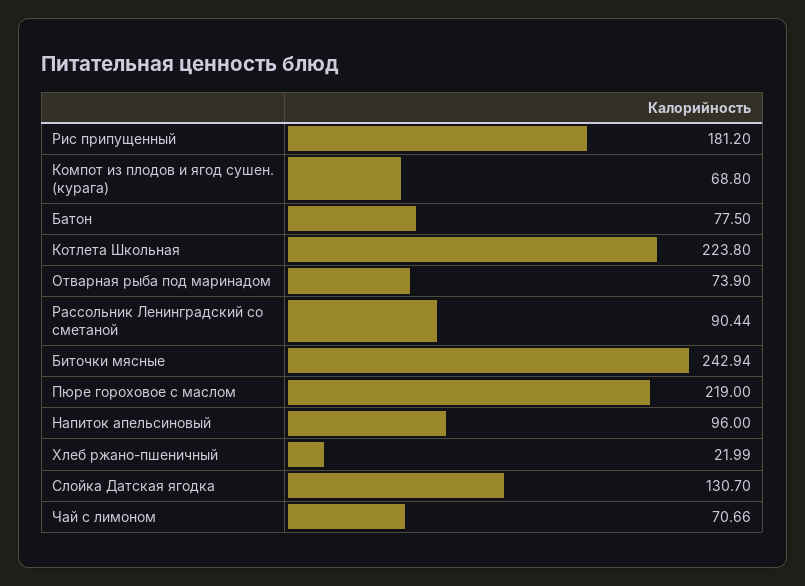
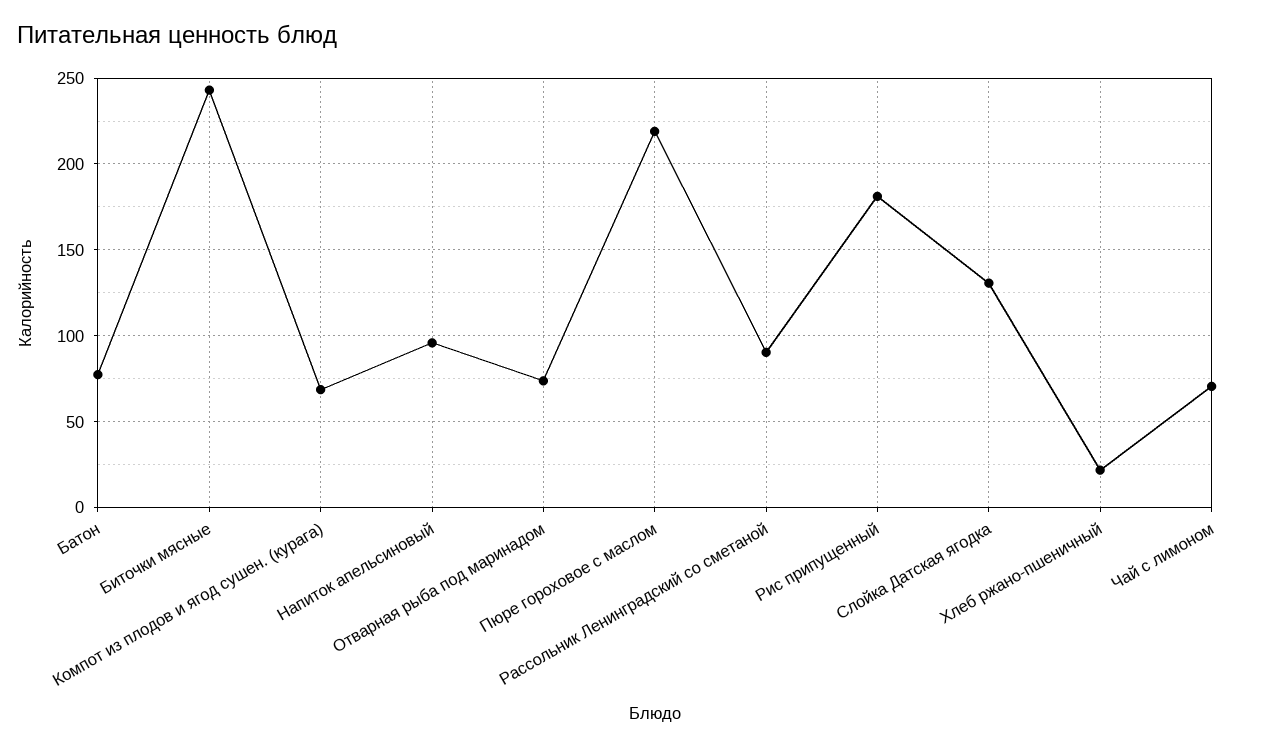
  {
    "Рис припущенный": 181.2,
    "Компот из плодов и ягод сушен. (курага)": 68.8,
    "Батон": 77.5,
-   "Котлета Школьная": 223.8,
    "Отварная рыба под маринадом": 73.9,
    "Рассольник Ленинградский со сметаной": 90.44,
    "Биточки мясные": 242.94,
    "Пюре гороховое с маслом": 219,
    "Напиток апельсиновый": 96,
    "Хлеб ржано-пшеничный": 21.99,
    "Слойка Датская ягодка": 130.7,
    "Чай с лимоном": 70.66
  }

